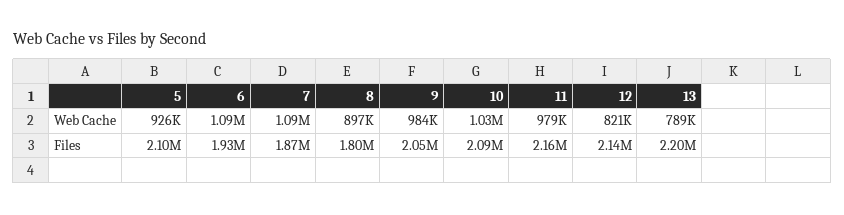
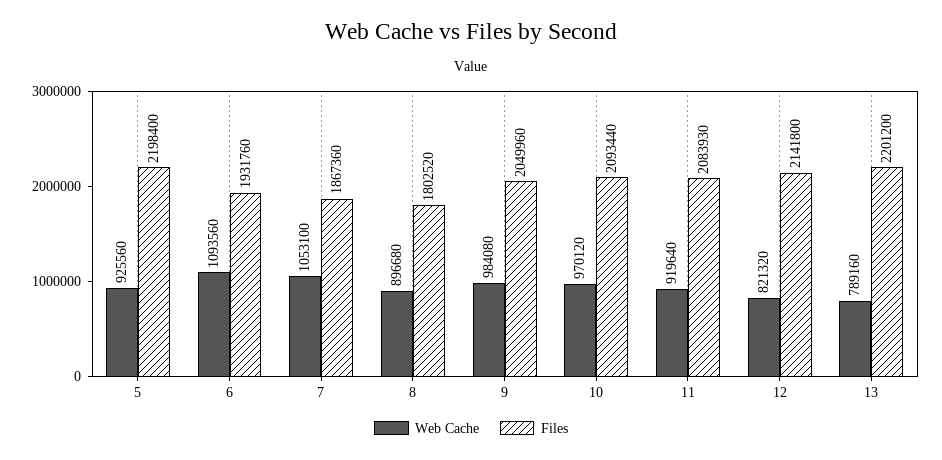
  {
    "Web Cache": {
      "5": 925560,
      "6": 1093560,
-     "7": 1090000,
+     "7": 1053100,
      "8": 896680,
      "9": 984080,
-     "10": 1030000,
+     "10": 970120,
-     "11": 979000,
+     "11": 919640,
      "12": 821320,
      "13": 789160
    },
    "Files": {
-     "5": 2100000,
+     "5": 2198400,
      "6": 1931760,
      "7": 1867360,
      "8": 1802520,
      "9": 2049960,
      "10": 2093440,
-     "11": 2160000,
+     "11": 2083930,
      "12": 2141800,
      "13": 2201200
    }
  }

